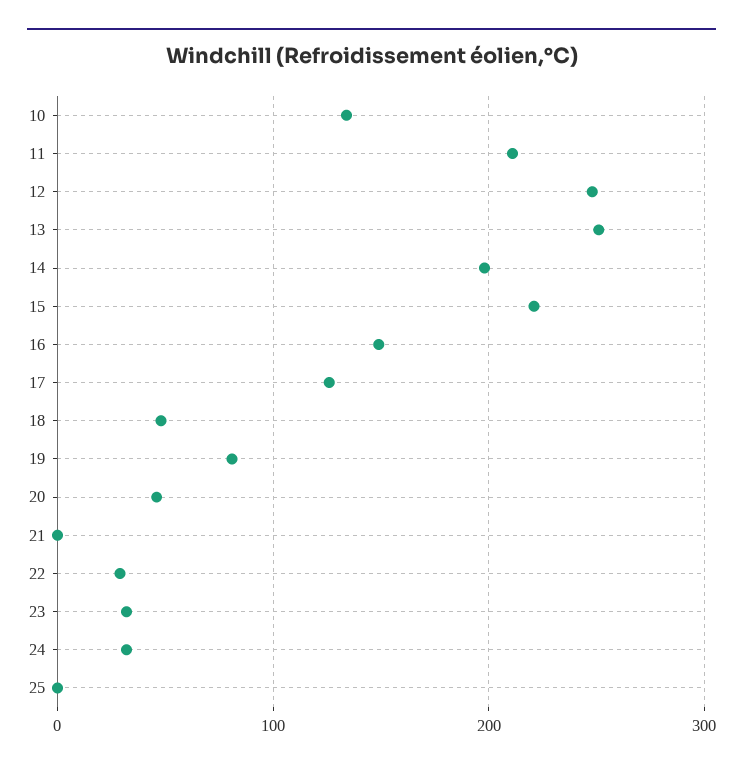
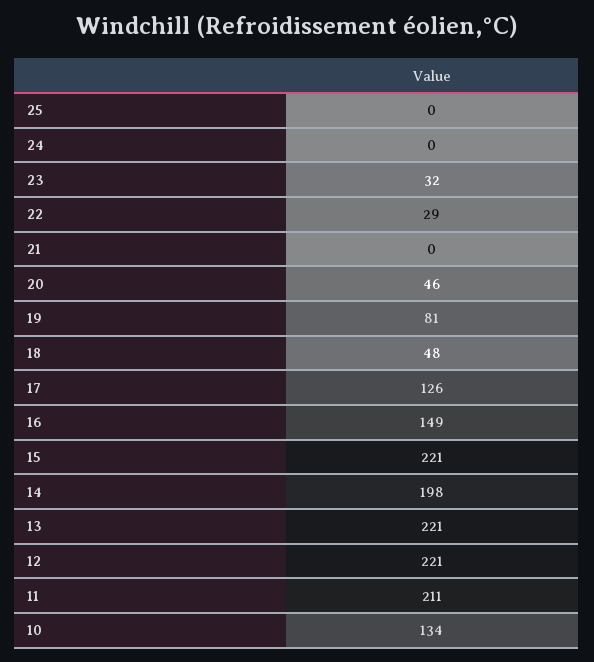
  {
    "10": 134,
    "11": 211,
-   "12": 250,
+   "12": 221,
-   "13": 250,
+   "13": 221,
    "14": 198,
    "15": 221,
    "16": 149,
    "17": 126,
    "18": 48,
    "19": 81,
    "20": 46,
    "21": 0,
    "22": 29,
    "23": 32,
-   "24": 30,
+   "24": 0,
    "25": 0
  }

